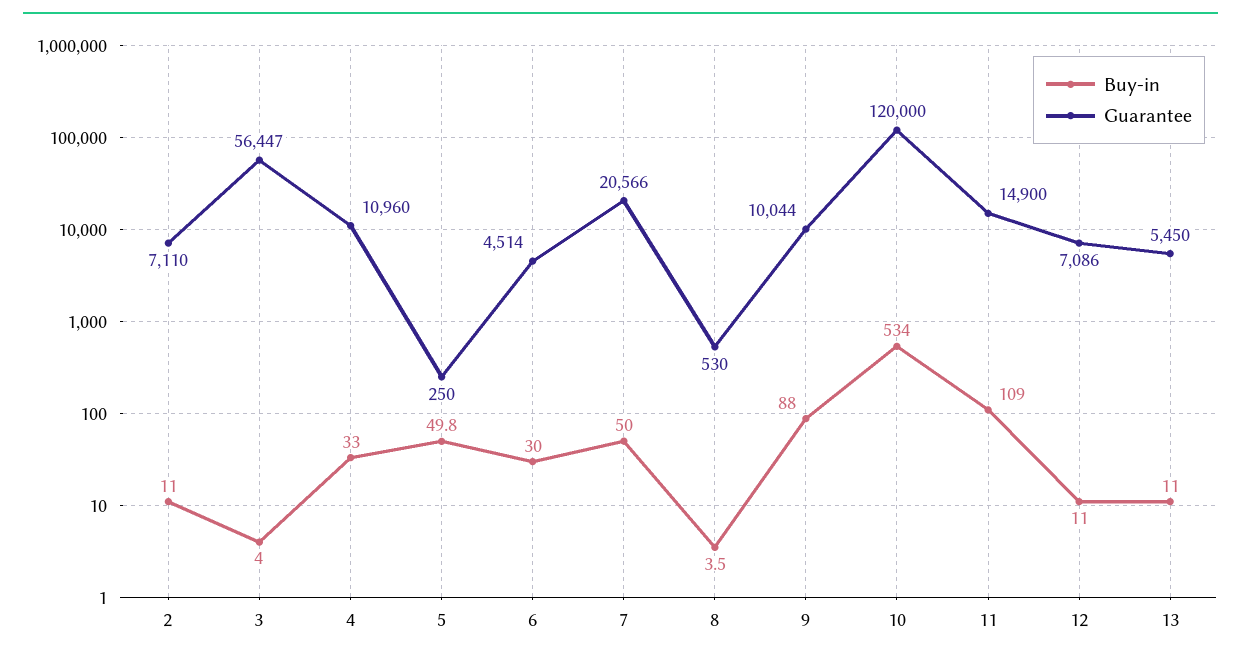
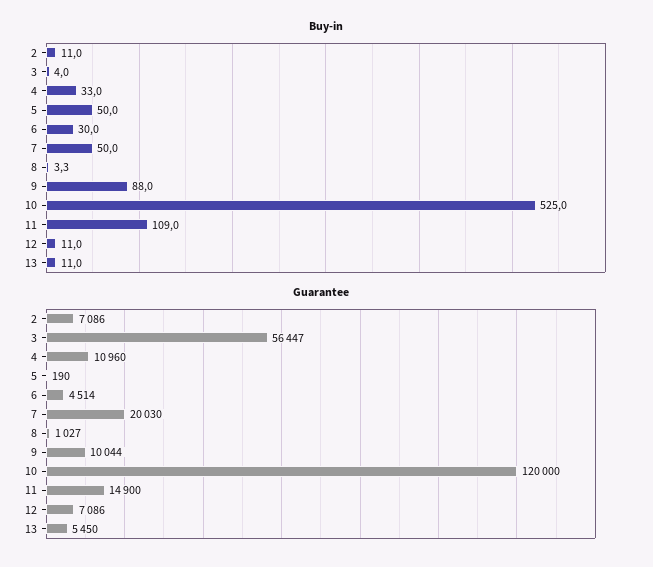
  {
    "Buy-in": {
      "2": 11,
      "3": 4,
      "4": 33,
-     "5": 49.8,
+     "5": 50,
      "6": 30,
      "7": 50,
-     "8": 3.5,
+     "8": 3.3,
      "9": 88,
-     "10": 534,
+     "10": 525,
      "11": 109,
      "12": 11,
      "13": 11
    },
    "Guarantee": {
-     "2": 7110,
+     "2": 7086,
      "3": 56447,
      "4": 10960,
-     "5": 250,
+     "5": 190,
      "6": 4514,
-     "7": 20566,
+     "7": 20030,
-     "8": 530,
+     "8": 1027,
      "9": 10044,
      "10": 120000,
      "11": 14900,
      "12": 7086,
      "13": 5450
    }
  }

